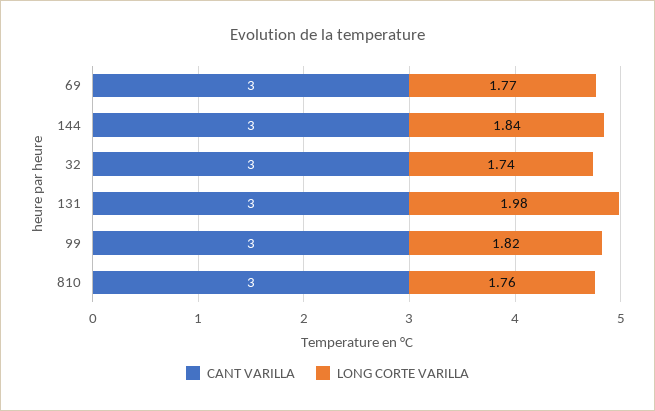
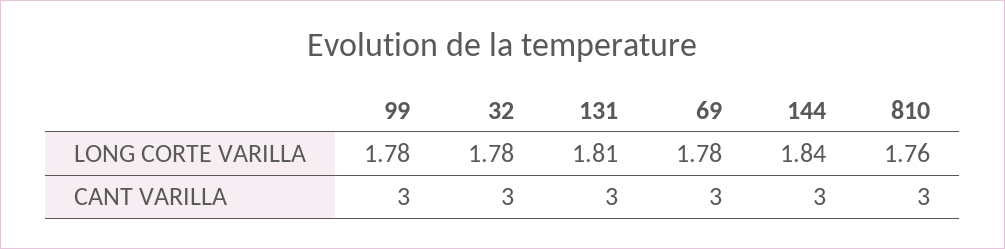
  {
    "CANT VARILLA": {
      "69": 3,
      "144": 3,
      "32": 3,
      "131": 3,
      "99": 3,
      "810": 3
    },
    "LONG CORTE VARILLA": {
-     "69": 1.77,
+     "69": 1.78,
      "144": 1.84,
-     "32": 1.74,
+     "32": 1.78,
-     "131": 1.98,
+     "131": 1.81,
-     "99": 1.82,
+     "99": 1.78,
      "810": 1.76
    }
  }

